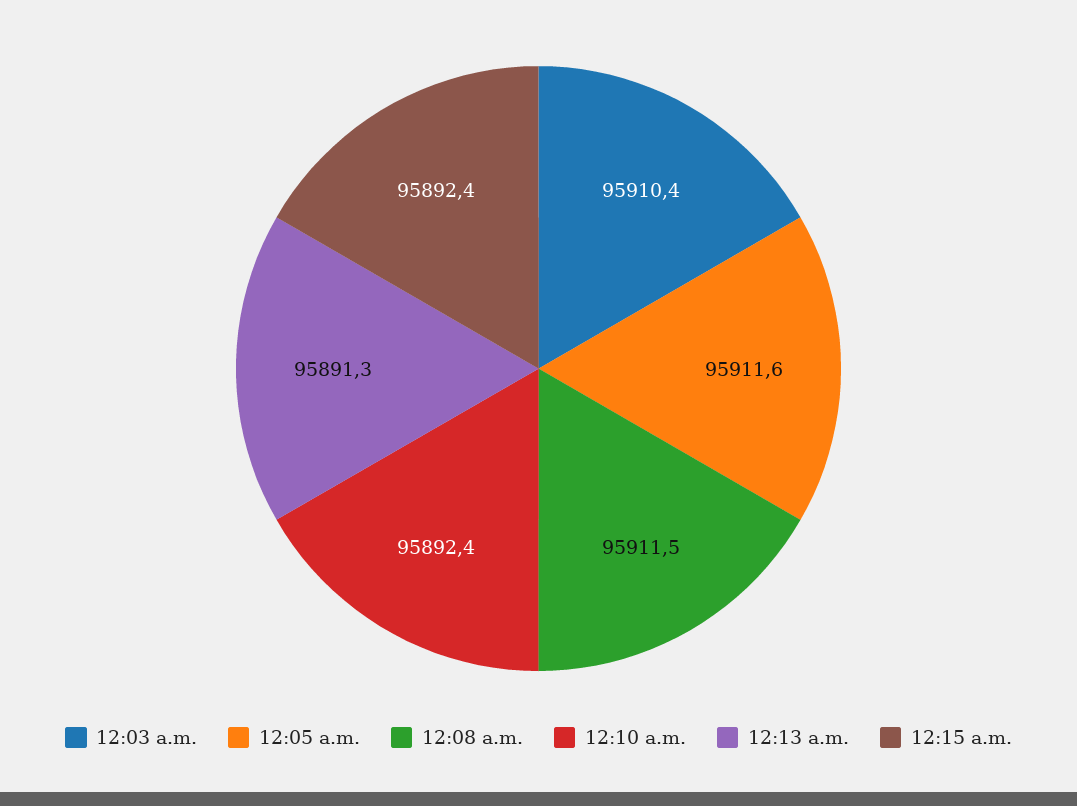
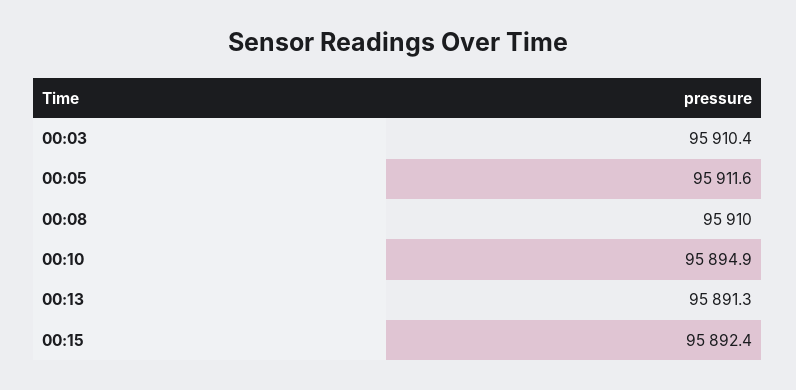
  {
    "12:03 a.m.": 95910.4,
    "12:05 a.m.": 95911.6,
-   "12:08 a.m.": 95911.5,
+   "12:08 a.m.": 95910,
-   "12:10 a.m.": 95892.4,
+   "12:10 a.m.": 95894.9,
    "12:13 a.m.": 95891.3,
    "12:15 a.m.": 95892.4
  }

